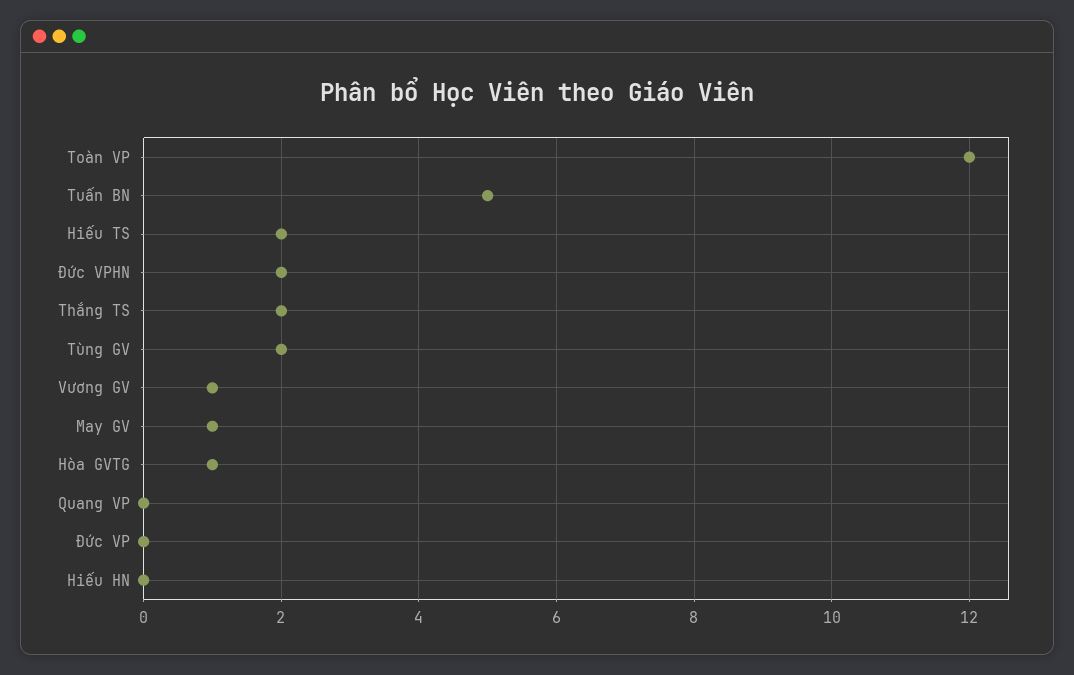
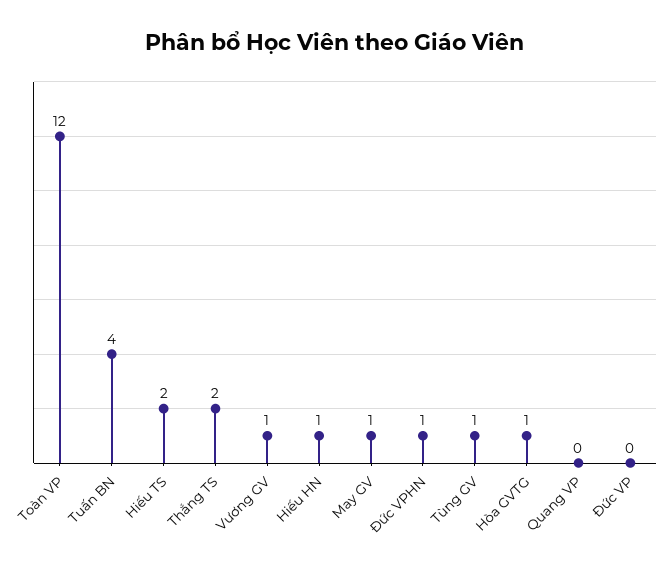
  {
    "Toàn VP": 12,
-   "Tuấn BN": 5,
+   "Tuấn BN": 4,
    "Hiếu TS": 2,
-   "Đức VPHN": 2,
+   "Đức VPHN": 1,
    "Thắng TS": 2,
-   "Tùng GV": 2,
+   "Tùng GV": 1,
    "Vương GV": 1,
    "May GV": 1,
    "Hòa GVTG": 1,
    "Quang VP": 0,
    "Đức VP": 0,
-   "Hiếu HN": 0
+   "Hiếu HN": 1
  }

